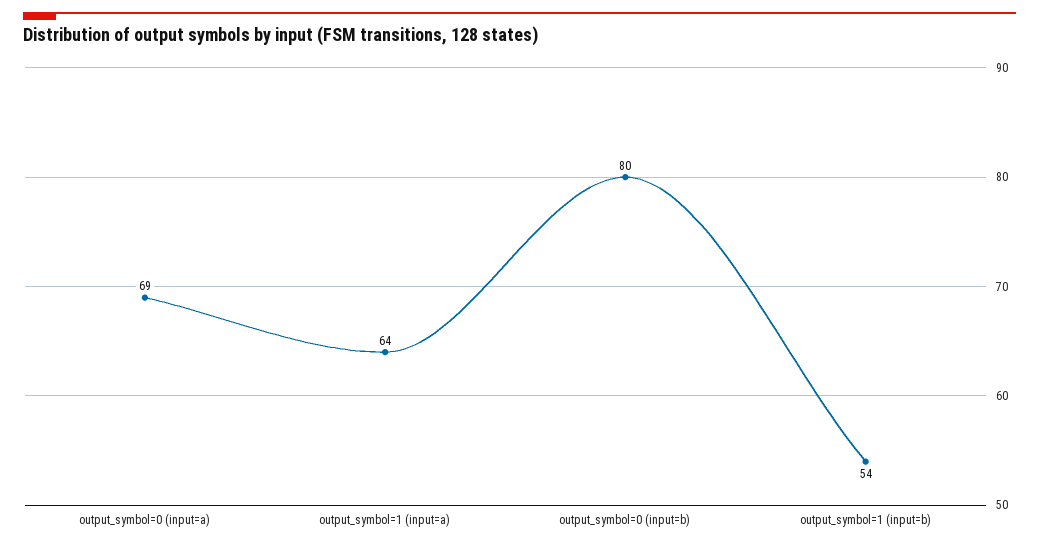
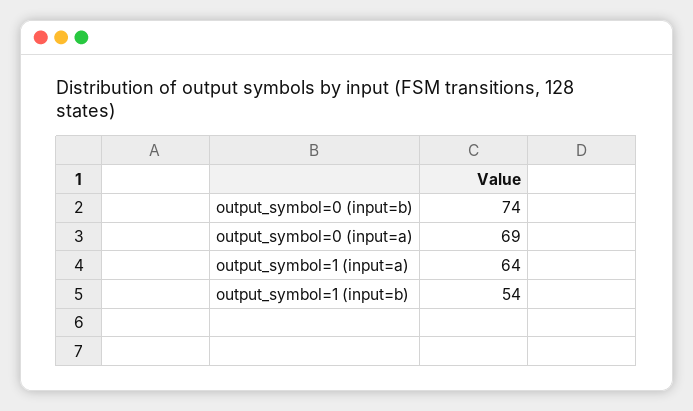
  {
    "output_symbol=0 (input=a)": 69,
    "output_symbol=1 (input=a)": 64,
-   "output_symbol=0 (input=b)": 80,
+   "output_symbol=0 (input=b)": 74,
    "output_symbol=1 (input=b)": 54
  }

